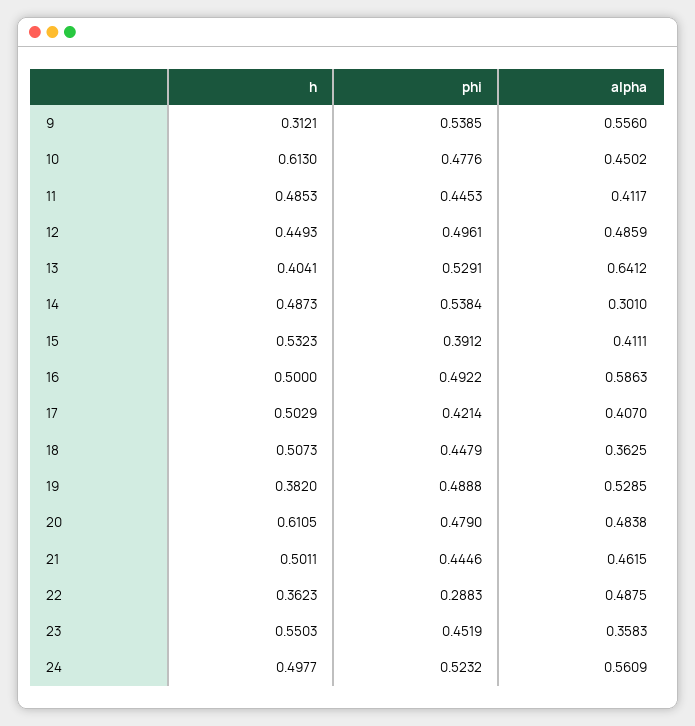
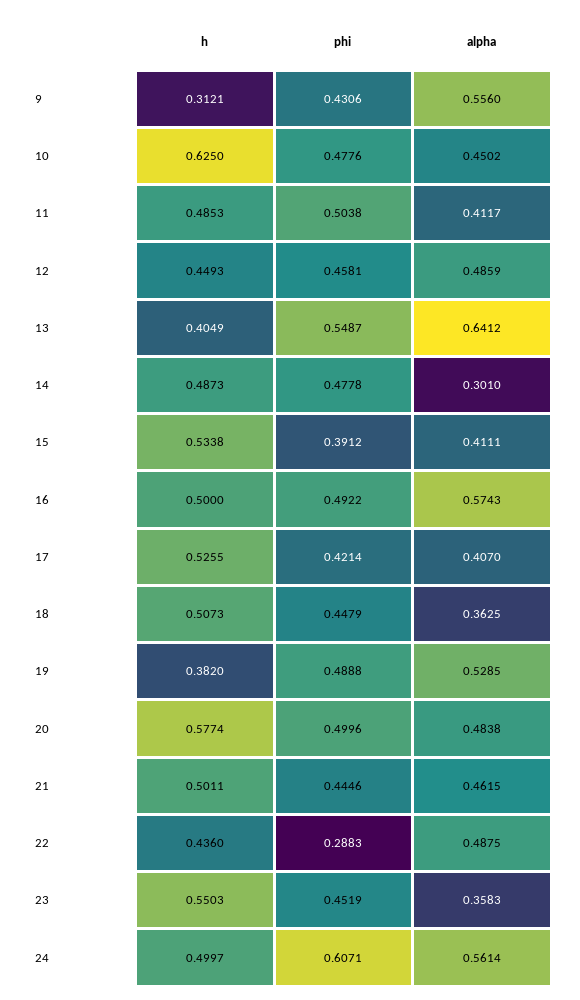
  {
    "h": {
      "9": 0.3121,
-     "10": 0.613,
+     "10": 0.625,
      "11": 0.4853,
      "12": 0.4493,
-     "13": 0.4041,
+     "13": 0.4049,
      "14": 0.4873,
-     "15": 0.5323,
+     "15": 0.5338,
      "16": 0.5,
-     "17": 0.5029,
+     "17": 0.5255,
      "18": 0.5073,
      "19": 0.382,
-     "20": 0.6105,
+     "20": 0.5774,
      "21": 0.5011,
-     "22": 0.3623,
+     "22": 0.436,
      "23": 0.5503,
-     "24": 0.4977
+     "24": 0.4997
    },
    "phi": {
-     "9": 0.5385,
+     "9": 0.4306,
      "10": 0.4776,
-     "11": 0.4453,
+     "11": 0.5038,
-     "12": 0.4961,
+     "12": 0.4581,
-     "13": 0.5291,
+     "13": 0.5487,
-     "14": 0.5384,
+     "14": 0.4778,
      "15": 0.3912,
      "16": 0.4922,
      "17": 0.4214,
      "18": 0.4479,
      "19": 0.4888,
-     "20": 0.479,
+     "20": 0.4996,
      "21": 0.4446,
      "22": 0.2883,
      "23": 0.4519,
-     "24": 0.5232
+     "24": 0.6071
    },
    "alpha": {
      "9": 0.556,
      "10": 0.4502,
      "11": 0.4117,
      "12": 0.4859,
      "13": 0.6412,
      "14": 0.301,
      "15": 0.4111,
-     "16": 0.5863,
+     "16": 0.5743,
      "17": 0.407,
      "18": 0.3625,
      "19": 0.5285,
      "20": 0.4838,
      "21": 0.4615,
      "22": 0.4875,
      "23": 0.3583,
-     "24": 0.5609
+     "24": 0.5614
    }
  }

